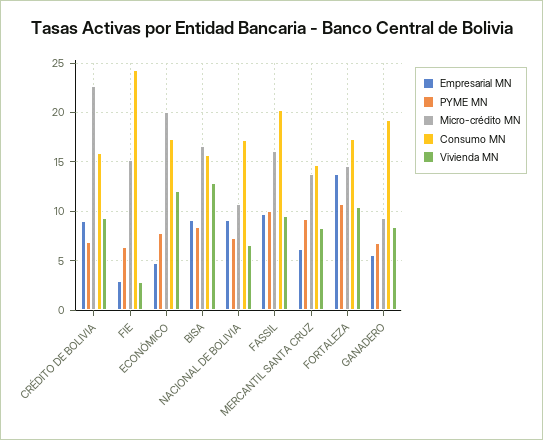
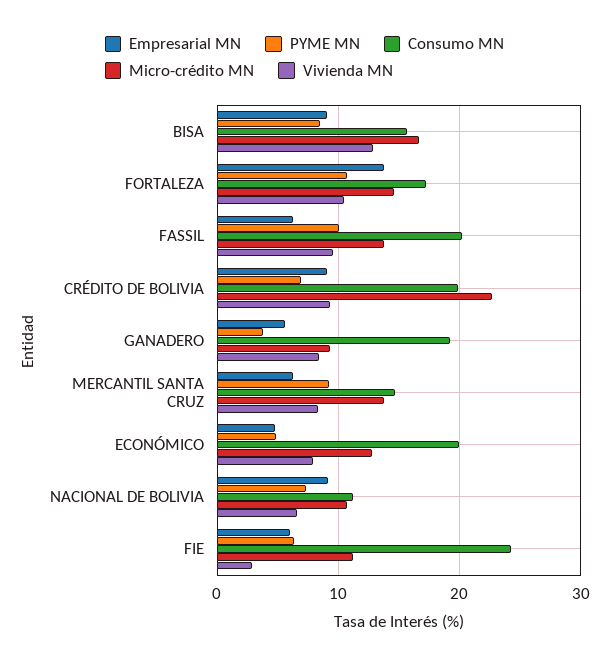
  {
    "Empresarial MN": {
      "CRÉDITO DE BOLIVIA": 9,
-     "FIE": 3,
+     "FIE": 6,
      "ECONÓMICO": 5,
      "BISA": 9,
      "NACIONAL DE BOLIVIA": 9,
-     "FASSIL": 10,
+     "FASSIL": 6,
      "MERCANTIL SANTA CRUZ": 6,
      "FORTALEZA": 14,
      "GANADERO": 6
    },
    "PYME MN": {
      "CRÉDITO DE BOLIVIA": 7,
      "FIE": 6,
-     "ECONÓMICO": 8,
+     "ECONÓMICO": 5,
      "BISA": 8,
      "NACIONAL DE BOLIVIA": 7,
      "FASSIL": 10,
      "MERCANTIL SANTA CRUZ": 9,
      "FORTALEZA": 11,
-     "GANADERO": 7
+     "GANADERO": 4
    },
    "Micro-crédito MN": {
      "CRÉDITO DE BOLIVIA": 23,
-     "FIE": 15,
+     "FIE": 11,
-     "ECONÓMICO": 20,
+     "ECONÓMICO": 13,
      "BISA": 17,
      "NACIONAL DE BOLIVIA": 11,
-     "FASSIL": 16,
+     "FASSIL": 14,
      "MERCANTIL SANTA CRUZ": 14,
      "FORTALEZA": 15,
      "GANADERO": 9
    },
    "Consumo MN": {
-     "CRÉDITO DE BOLIVIA": 16,
+     "CRÉDITO DE BOLIVIA": 20,
      "FIE": 24,
-     "ECONÓMICO": 17,
+     "ECONÓMICO": 20,
      "BISA": 16,
-     "NACIONAL DE BOLIVIA": 17,
+     "NACIONAL DE BOLIVIA": 11,
      "FASSIL": 20,
      "MERCANTIL SANTA CRUZ": 15,
      "FORTALEZA": 17,
      "GANADERO": 19
    },
    "Vivienda MN": {
      "CRÉDITO DE BOLIVIA": 9,
      "FIE": 3,
-     "ECONÓMICO": 12,
+     "ECONÓMICO": 8,
      "BISA": 13,
      "NACIONAL DE BOLIVIA": 7,
      "FASSIL": 10,
      "MERCANTIL SANTA CRUZ": 8,
      "FORTALEZA": 10,
      "GANADERO": 8
    }
  }

